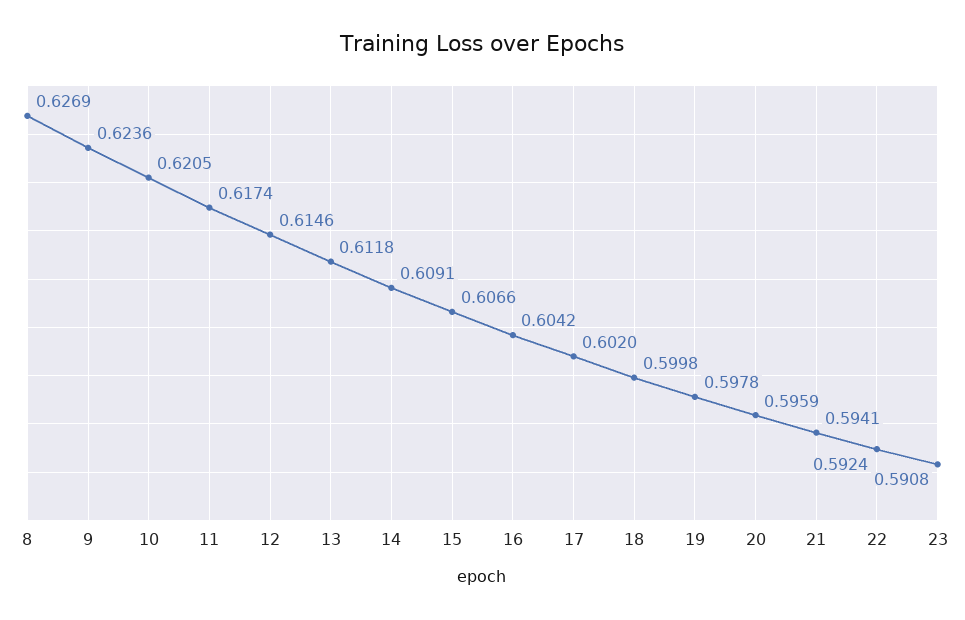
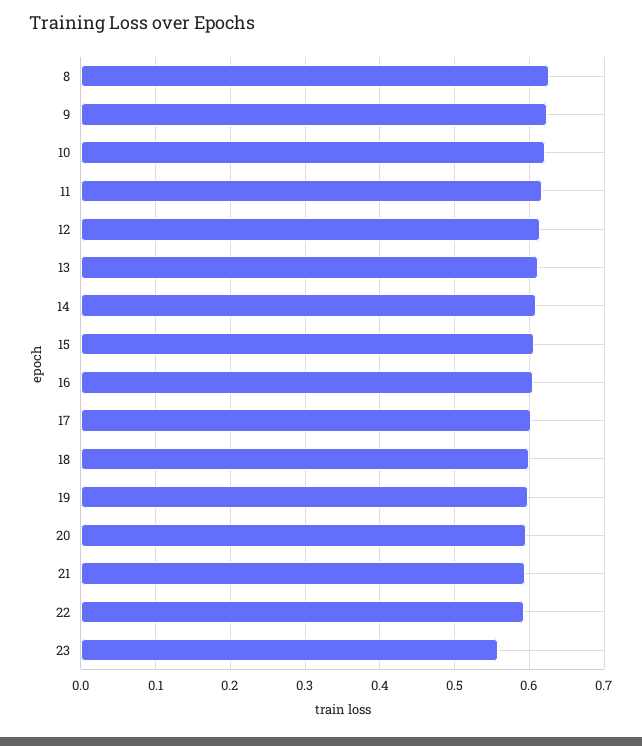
  {
    "8": 0.6269,
    "9": 0.6236,
    "10": 0.6205,
    "11": 0.6174,
    "12": 0.6146,
    "13": 0.6118,
    "14": 0.6091,
    "15": 0.6066,
    "16": 0.6042,
    "17": 0.602,
    "18": 0.5998,
    "19": 0.5978,
    "20": 0.5959,
    "21": 0.5941,
    "22": 0.5924,
-   "23": 0.5908
+   "23": 0.56
  }

